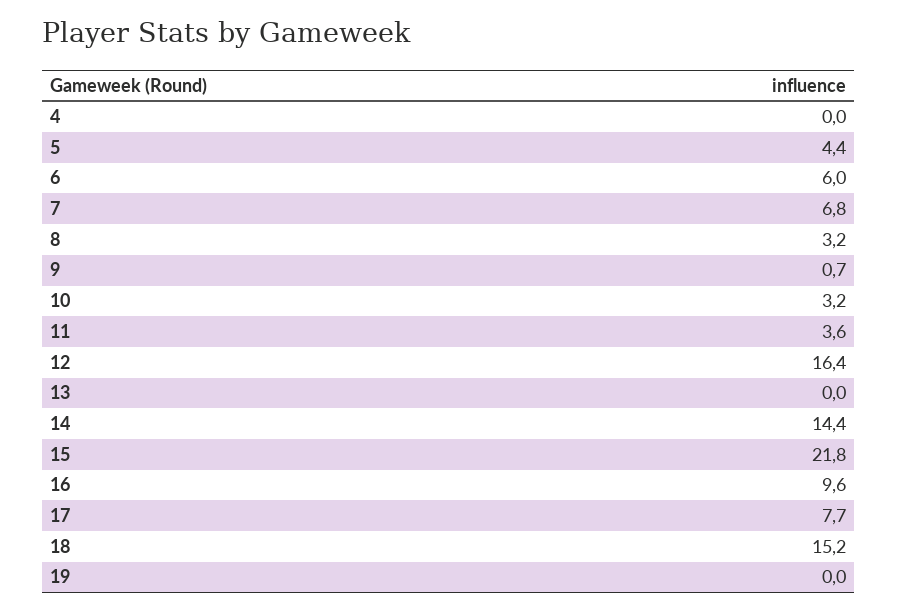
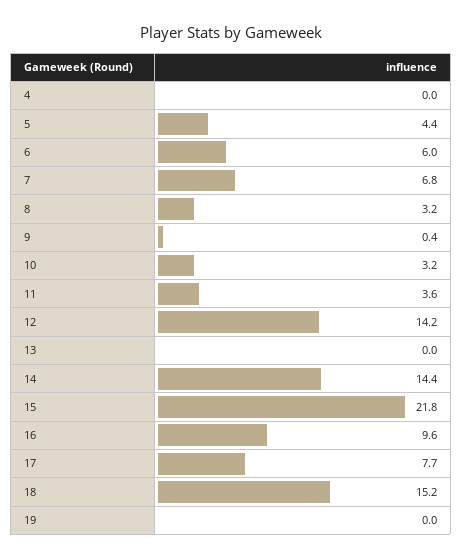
  {
    "4": 0,
    "5": 4.4,
    "6": 6,
    "7": 6.8,
    "8": 3.2,
-   "9": 0.7,
+   "9": 0.4,
    "10": 3.2,
    "11": 3.6,
-   "12": 16.4,
+   "12": 14.2,
    "13": 0,
    "14": 14.4,
    "15": 21.8,
    "16": 9.6,
    "17": 7.7,
    "18": 15.2,
    "19": 0
  }

